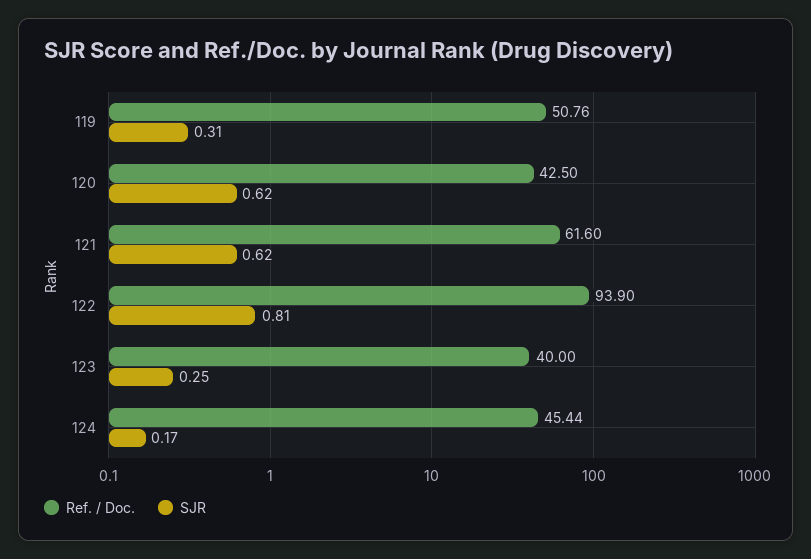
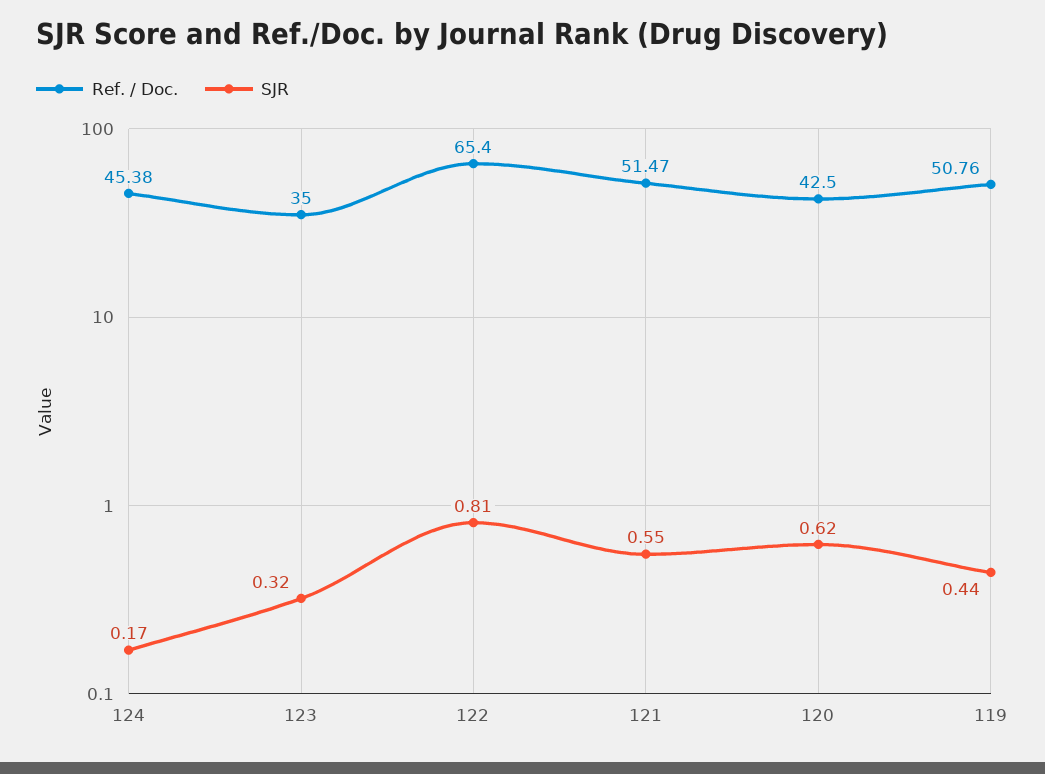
  {
    "Ref. / Doc.": {
      "119": 50.76,
      "120": 42.5,
-     "121": 61.6,
+     "121": 51.47,
-     "122": 93.9,
+     "122": 65.4,
-     "123": 40,
+     "123": 35,
-     "124": 45.44
+     "124": 45.38
    },
    "SJR": {
-     "119": 0.31,
+     "119": 0.44,
      "120": 0.62,
-     "121": 0.62,
+     "121": 0.55,
      "122": 0.81,
-     "123": 0.25,
+     "123": 0.32,
      "124": 0.17
    }
  }

